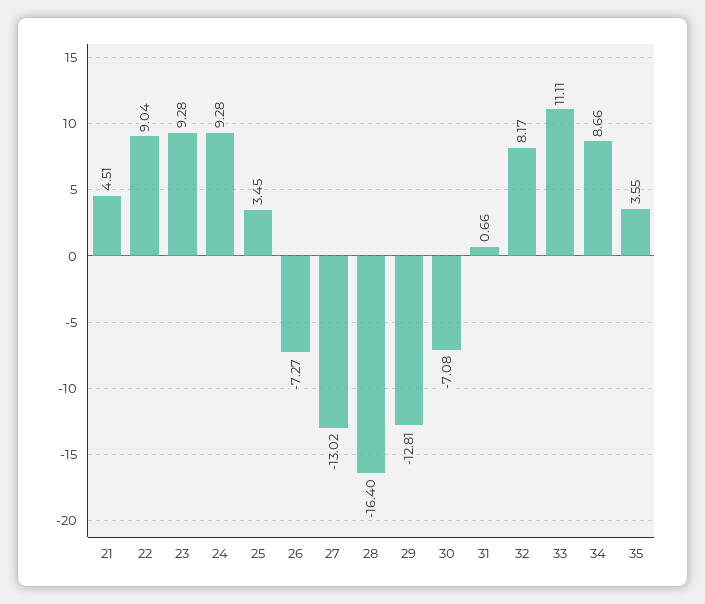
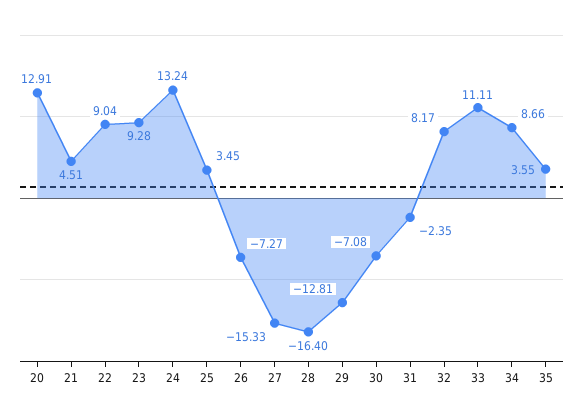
  {
    "21": 4.51,
    "22": 9.04,
    "23": 9.28,
-   "24": 9.28,
+   "24": 13.24,
    "25": 3.45,
    "26": -7.27,
-   "27": -13.02,
+   "27": -15.33,
    "28": -16.4,
    "29": -12.81,
    "30": -7.08,
-   "31": 0.66,
+   "31": -2.35,
    "32": 8.17,
    "33": 11.11,
    "34": 8.66,
-   "35": 3.55
+   "35": 3.55,
+   "20": 12.91
  }

